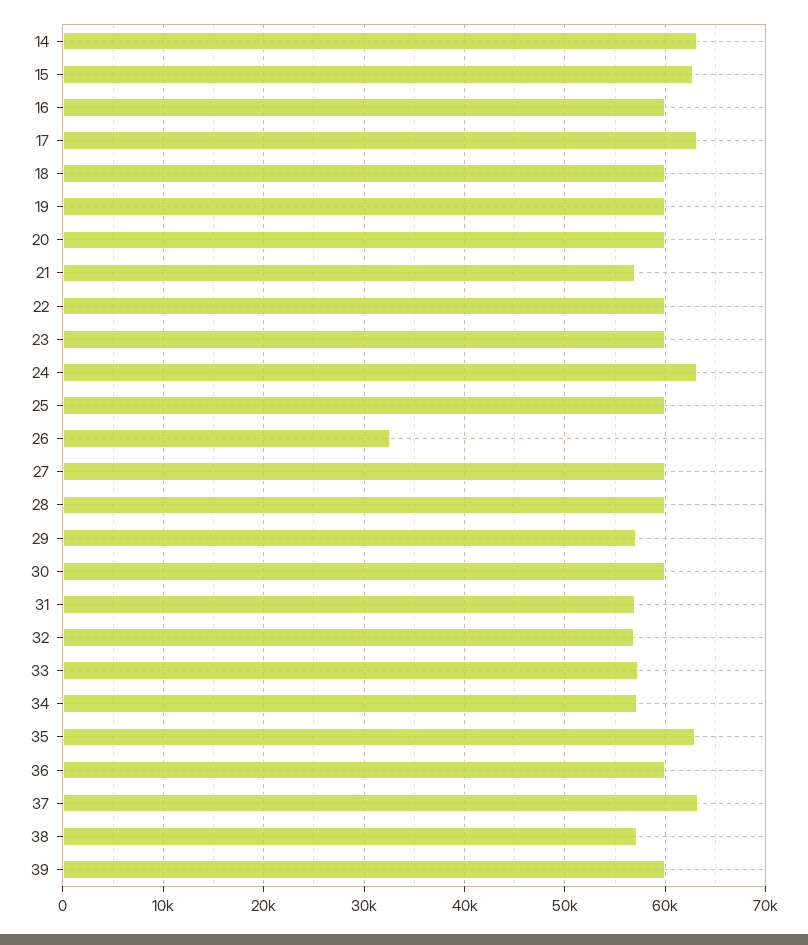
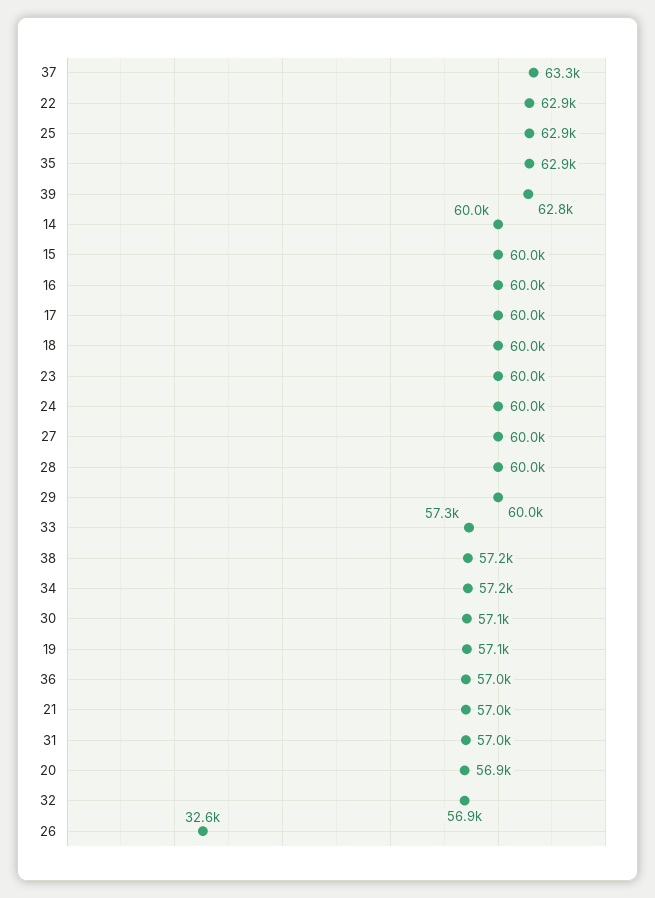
  {
-   "14": 63000,
+   "14": 60000,
-   "15": 63000,
+   "15": 60000,
    "16": 60000,
-   "17": 63000,
+   "17": 60000,
    "18": 60000,
-   "19": 60000,
+   "19": 57100,
-   "20": 60000,
+   "20": 56900,
    "21": 57000,
-   "22": 60000,
+   "22": 62900,
    "23": 60000,
-   "24": 63000,
+   "24": 60000,
-   "25": 60000,
+   "25": 62900,
    "26": 32600,
    "27": 60000,
    "28": 60000,
-   "29": 57000,
+   "29": 60000,
-   "30": 60000,
+   "30": 57100,
    "31": 57000,
    "32": 56900,
    "33": 57300,
    "34": 57200,
    "35": 62900,
-   "36": 60000,
+   "36": 57000,
    "37": 63300,
    "38": 57200,
-   "39": 60000
+   "39": 62800
  }

